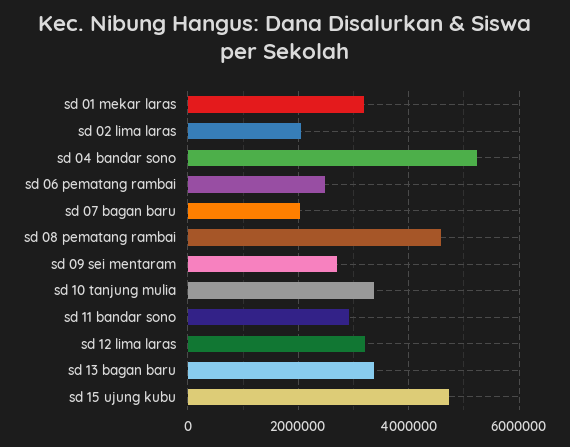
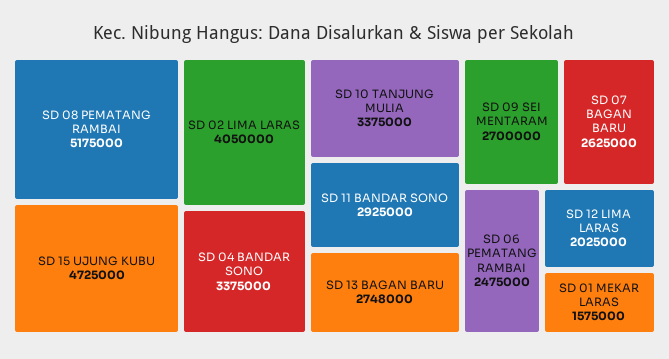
  {
-   "sd 01 mekar laras": 3200000,
+   "sd 01 mekar laras": 1575000,
-   "sd 02 lima laras": 2000000,
+   "sd 02 lima laras": 4050000,
-   "sd 04 bandar sono": 5200000,
+   "sd 04 bandar sono": 3375000,
    "sd 06 pematang rambai": 2475000,
-   "sd 07 bagan baru": 2000000,
+   "sd 07 bagan baru": 2625000,
-   "sd 08 pematang rambai": 4600000,
+   "sd 08 pematang rambai": 5175000,
    "sd 09 sei mentaram": 2700000,
    "sd 10 tanjung mulia": 3375000,
    "sd 11 bandar sono": 2925000,
-   "sd 12 lima laras": 3200000,
+   "sd 12 lima laras": 2025000,
-   "sd 13 bagan baru": 3400000,
+   "sd 13 bagan baru": 2748000,
    "sd 15 ujung kubu": 4725000
  }

